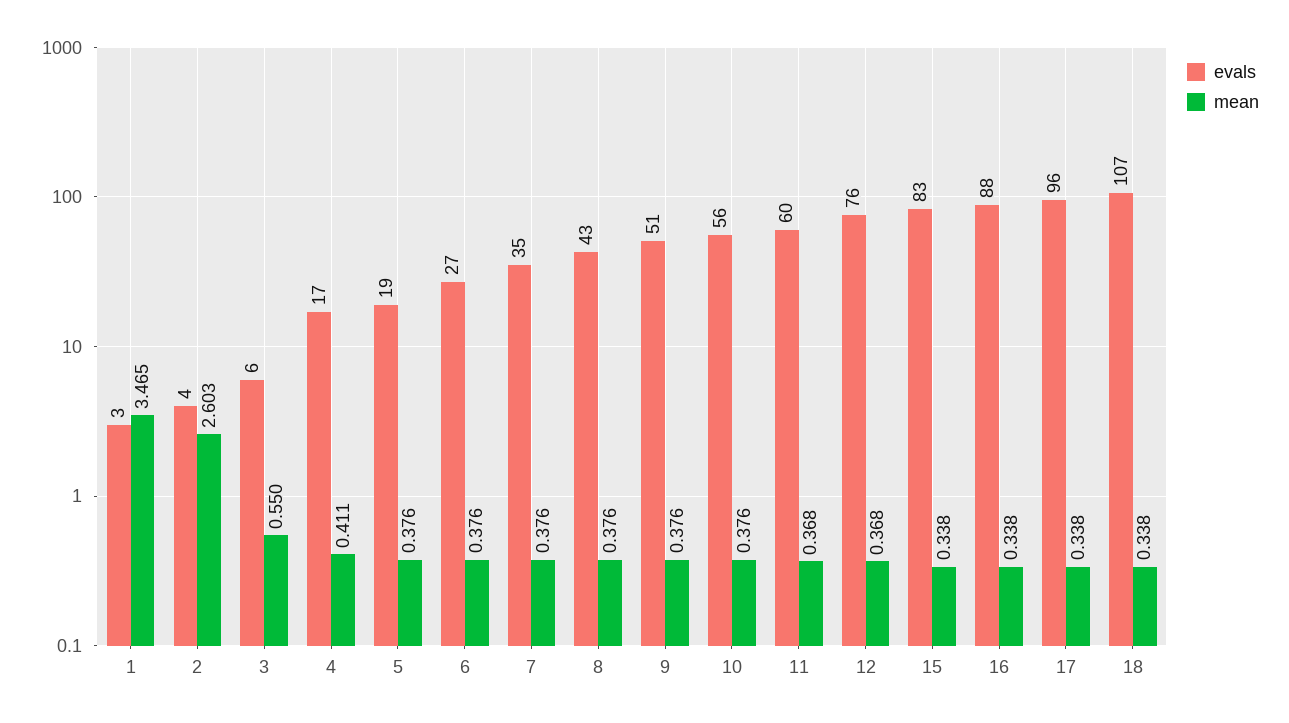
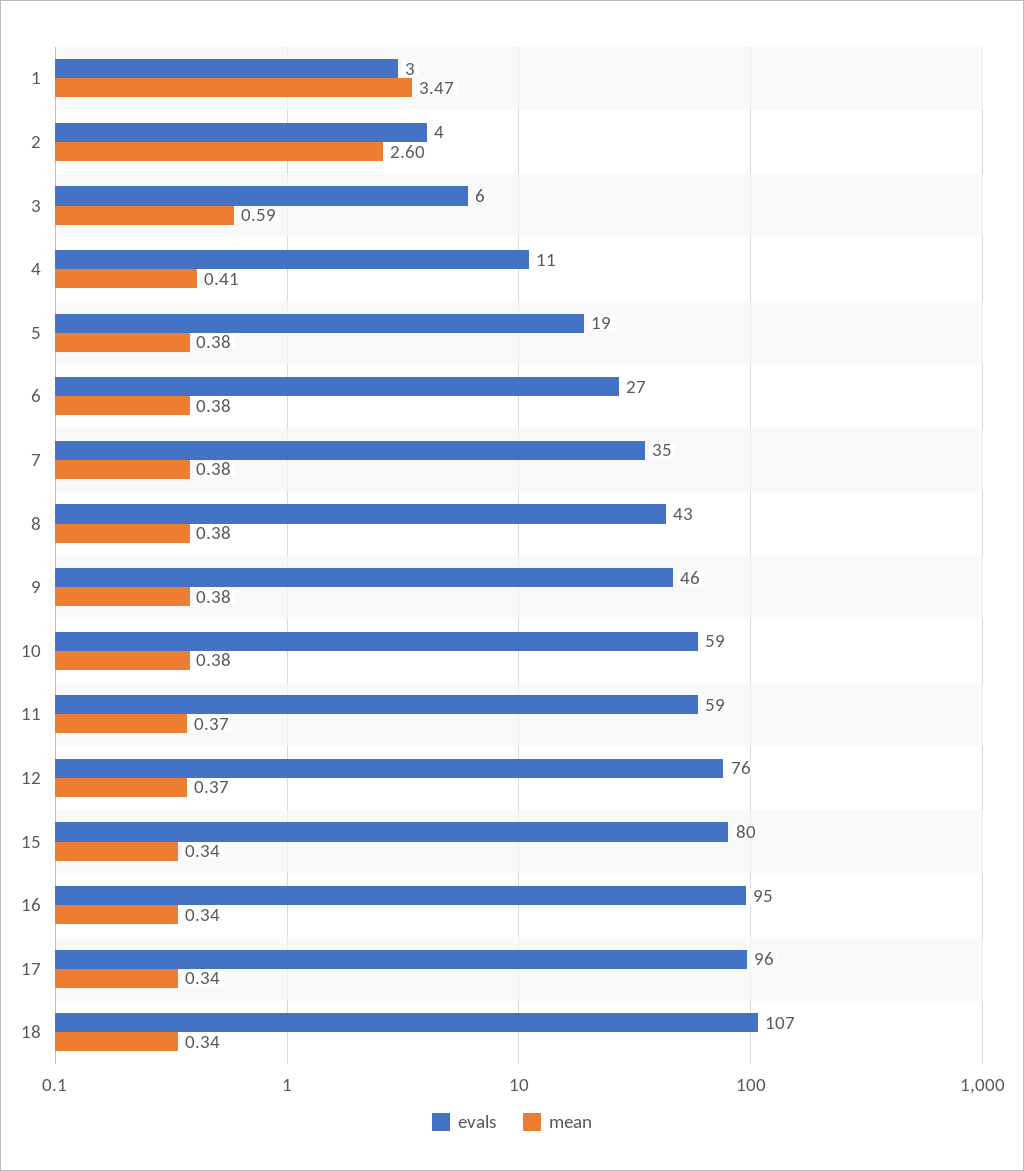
  {
    "evals": {
      "1": 3,
      "2": 4,
      "3": 6,
-     "4": 17,
+     "4": 11,
      "5": 19,
      "6": 27,
      "7": 35,
      "8": 43,
-     "9": 51,
+     "9": 46,
-     "10": 56,
+     "10": 59,
-     "11": 60,
+     "11": 59,
      "12": 76,
-     "15": 83,
+     "15": 80,
-     "16": 88,
+     "16": 95,
      "17": 96,
      "18": 107
    },
    "mean": {
      "1": 3.465,
      "2": 2.603,
-     "3": 0.55,
+     "3": 0.59,
      "4": 0.411,
      "5": 0.376,
      "6": 0.376,
      "7": 0.376,
      "8": 0.376,
      "9": 0.376,
      "10": 0.376,
      "11": 0.368,
      "12": 0.368,
      "15": 0.338,
      "16": 0.338,
      "17": 0.338,
      "18": 0.338
    }
  }

